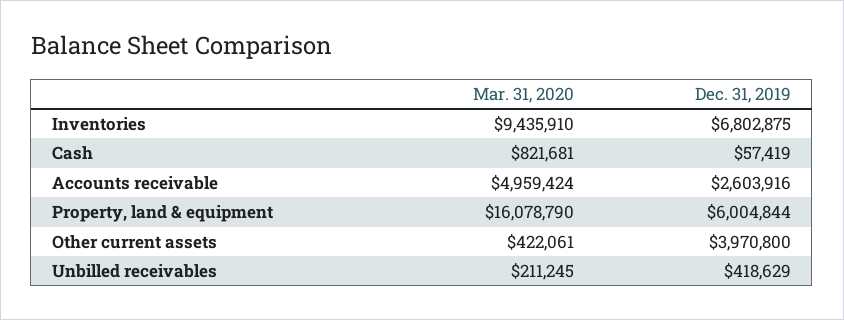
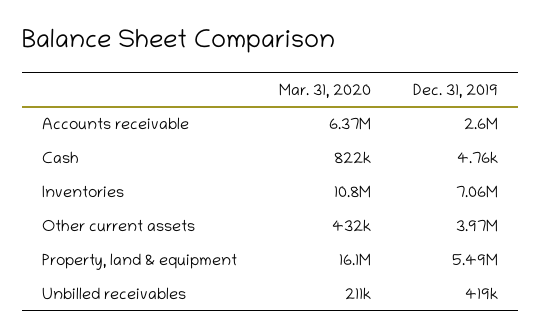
  {
    "Mar. 31, 2020": {
-     "Inventories": 9435910,
+     "Inventories": 10800000,
      "Cash": 821681,
-     "Accounts receivable": 4959424,
+     "Accounts receivable": 6370000,
      "Property, land & equipment": 16078790,
-     "Other current assets": 422061,
+     "Other current assets": 432000,
      "Unbilled receivables": 211245
    },
    "Dec. 31, 2019": {
-     "Inventories": 6802875,
+     "Inventories": 7060000,
-     "Cash": 57419,
+     "Cash": 4760,
      "Accounts receivable": 2603916,
-     "Property, land & equipment": 6004844,
+     "Property, land & equipment": 5490000,
      "Other current assets": 3970800,
      "Unbilled receivables": 418629
    }
  }

